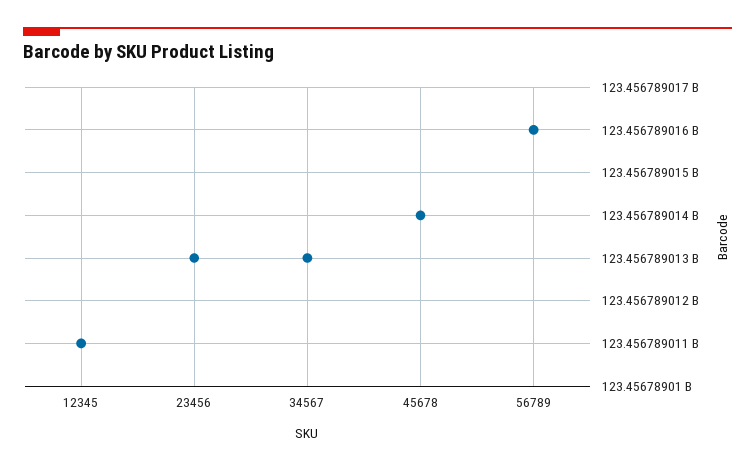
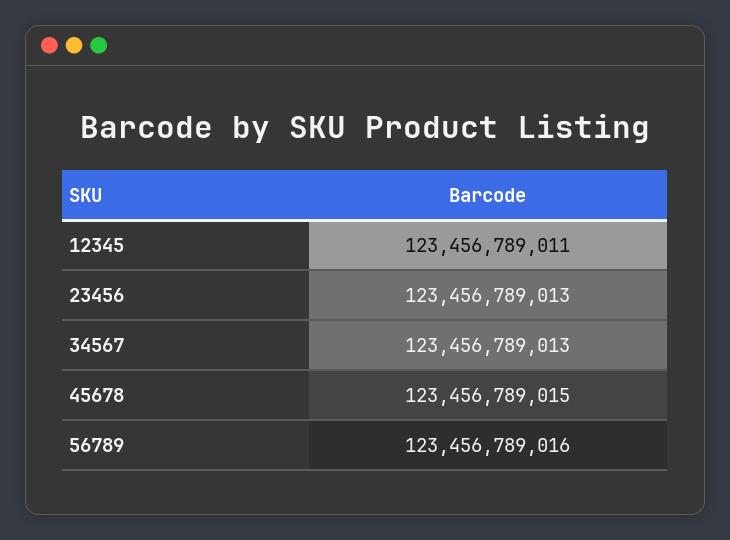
  {
    "12345": 123456789011,
    "23456": 123456789013,
    "34567": 123456789013,
-   "45678": 123456789014,
+   "45678": 123456789015,
    "56789": 123456789016
  }

